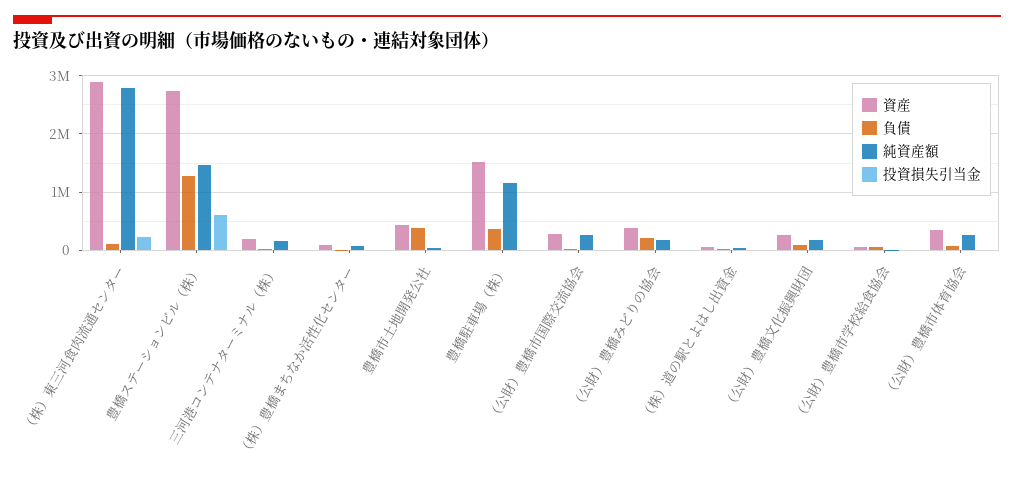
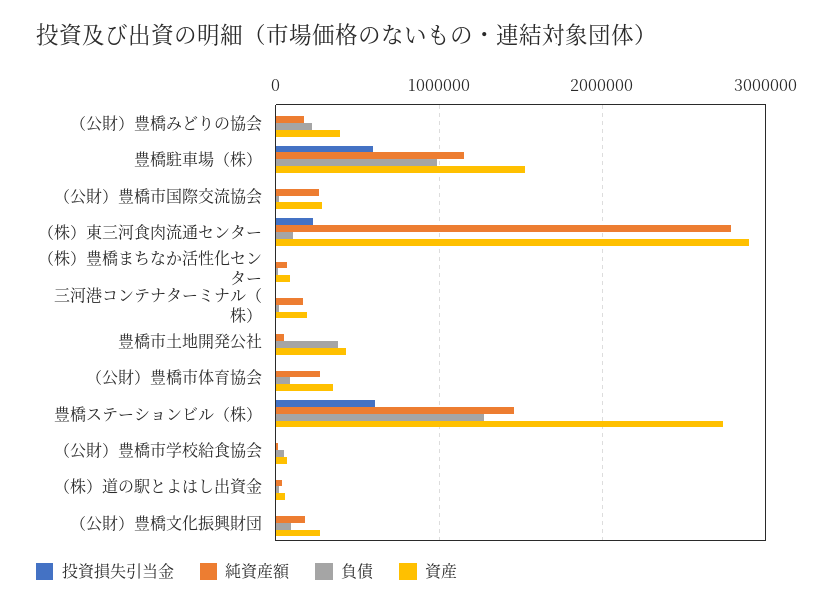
  {
    "資産": {
      "（株）東三河食肉流通センター": 2900000,
      "豊橋ステーションビル（株）": 2700000,
      "三河港コンテナターミナル（株）": 200000,
      "（株）豊橋まちなか活性化センター": 100000,
      "豊橋市土地開発公社": 400000,
      "豊橋駐車場（株）": 1500000,
      "（公財）豊橋市国際交流協会": 300000,
      "（公財）豊橋みどりの協会": 400000,
      "（株）道の駅とよはし出資金": 100000,
      "（公財）豊橋文化振興財団": 300000,
      "（公財）豊橋市学校給食協会": 100000,
      "（公財）豊橋市体育協会": 400000
    },
    "負債": {
      "（株）東三河食肉流通センター": 100000,
      "豊橋ステーションビル（株）": 1300000,
      "三河港コンテナターミナル（株）": 0,
      "（株）豊橋まちなか活性化センター": 0,
      "豊橋市土地開発公社": 400000,
-     "豊橋駐車場（株）": 400000,
+     "豊橋駐車場（株）": 1000000,
      "（公財）豊橋市国際交流協会": 0,
      "（公財）豊橋みどりの協会": 200000,
      "（株）道の駅とよはし出資金": 0,
      "（公財）豊橋文化振興財団": 100000,
      "（公財）豊橋市学校給食協会": 100000,
      "（公財）豊橋市体育協会": 100000
    },
    "純資産額": {
      "（株）東三河食肉流通センター": 2800000,
      "豊橋ステーションビル（株）": 1500000,
      "三河港コンテナターミナル（株）": 200000,
      "（株）豊橋まちなか活性化センター": 100000,
      "豊橋市土地開発公社": 0,
      "豊橋駐車場（株）": 1200000,
      "（公財）豊橋市国際交流協会": 300000,
      "（公財）豊橋みどりの協会": 200000,
      "（株）道の駅とよはし出資金": 0,
      "（公財）豊橋文化振興財団": 200000,
      "（公財）豊橋市学校給食協会": 0,
      "（公財）豊橋市体育協会": 300000
    },
    "投資損失引当金": {
      "（株）東三河食肉流通センター": 200000,
      "豊橋ステーションビル（株）": 600000,
      "三河港コンテナターミナル（株）": 0,
      "（株）豊橋まちなか活性化センター": 0,
      "豊橋市土地開発公社": 0,
-     "豊橋駐車場（株）": 0,
+     "豊橋駐車場（株）": 600000,
      "（公財）豊橋市国際交流協会": 0,
      "（公財）豊橋みどりの協会": 0,
      "（株）道の駅とよはし出資金": 0,
      "（公財）豊橋文化振興財団": 0,
      "（公財）豊橋市学校給食協会": 0,
      "（公財）豊橋市体育協会": 0
    }
  }

